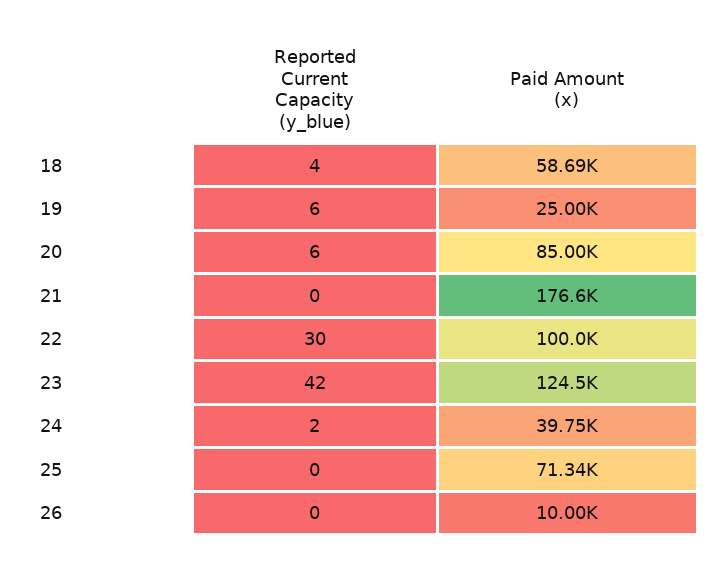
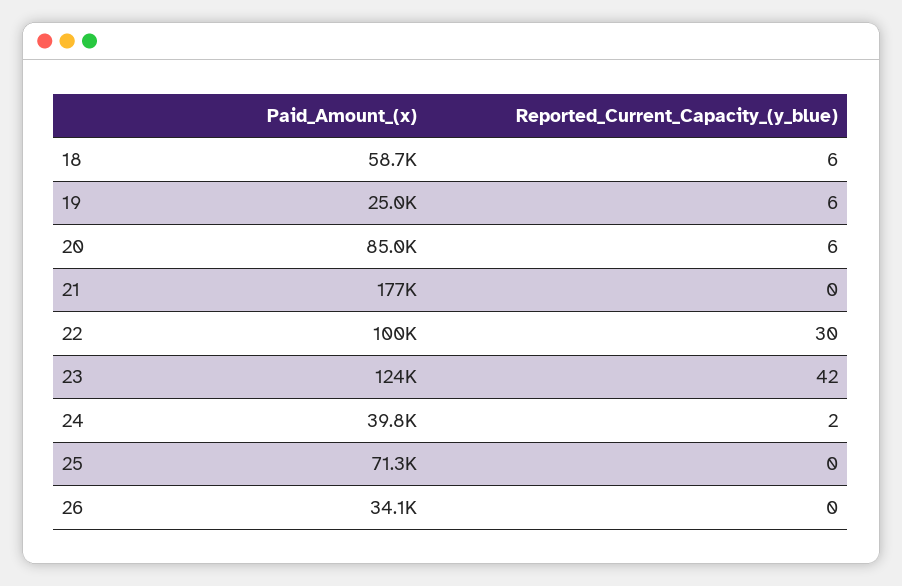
  {
    "Reported Current Capacity (y_blue)": {
-     "18": 4,
+     "18": 6,
      "19": 6,
      "20": 6,
      "21": 0,
      "22": 30,
      "23": 42,
      "24": 2,
      "25": 0,
      "26": 0
    },
    "Paid Amount (x)": {
      "18": 58690,
      "19": 25000,
      "20": 85000,
      "21": 176600,
      "22": 100000,
      "23": 124500,
      "24": 39750,
      "25": 71340,
-     "26": 10000
+     "26": 34100
    }
  }

